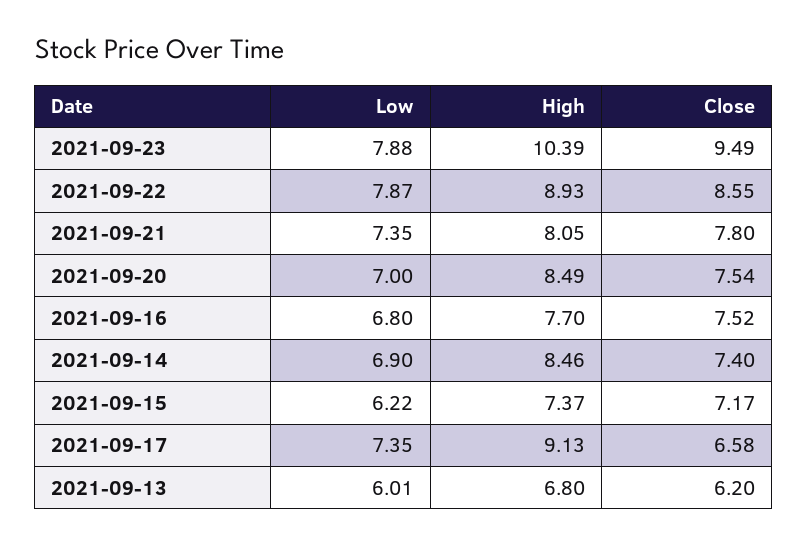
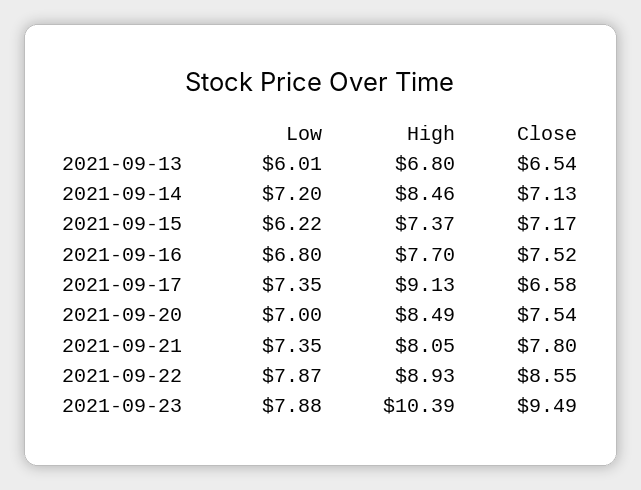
  {
    "Low": {
      "2021-09-23": 7.88,
      "2021-09-22": 7.87,
      "2021-09-21": 7.35,
      "2021-09-20": 7,
      "2021-09-16": 6.8,
-     "2021-09-14": 6.9,
+     "2021-09-14": 7.2,
      "2021-09-15": 6.22,
      "2021-09-17": 7.35,
      "2021-09-13": 6.01
    },
    "High": {
      "2021-09-23": 10.39,
      "2021-09-22": 8.93,
      "2021-09-21": 8.05,
      "2021-09-20": 8.49,
      "2021-09-16": 7.7,
      "2021-09-14": 8.46,
      "2021-09-15": 7.37,
      "2021-09-17": 9.13,
      "2021-09-13": 6.8
    },
    "Close": {
      "2021-09-23": 9.49,
      "2021-09-22": 8.55,
      "2021-09-21": 7.8,
      "2021-09-20": 7.54,
      "2021-09-16": 7.52,
-     "2021-09-14": 7.4,
+     "2021-09-14": 7.13,
      "2021-09-15": 7.17,
      "2021-09-17": 6.58,
-     "2021-09-13": 6.2
+     "2021-09-13": 6.54
    }
  }

